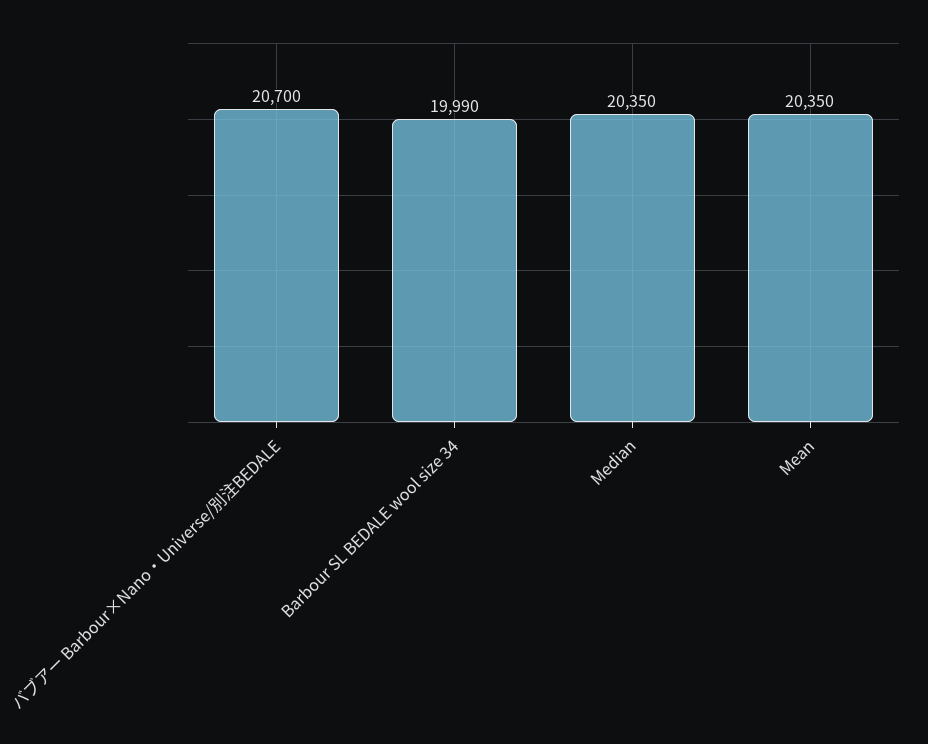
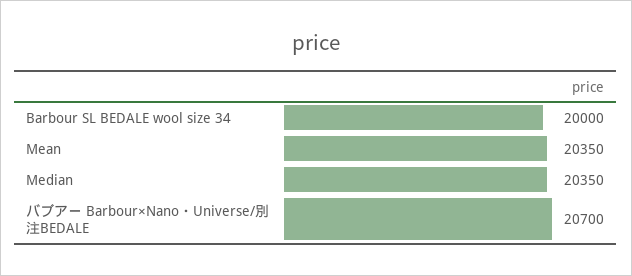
  {
    "バブアー Barbour×Nano・Universe/別注BEDALE": 20700,
-   "Barbour SL BEDALE wool size 34": 19990,
+   "Barbour SL BEDALE wool size 34": 20000,
    "Median": 20350,
    "Mean": 20350
  }

